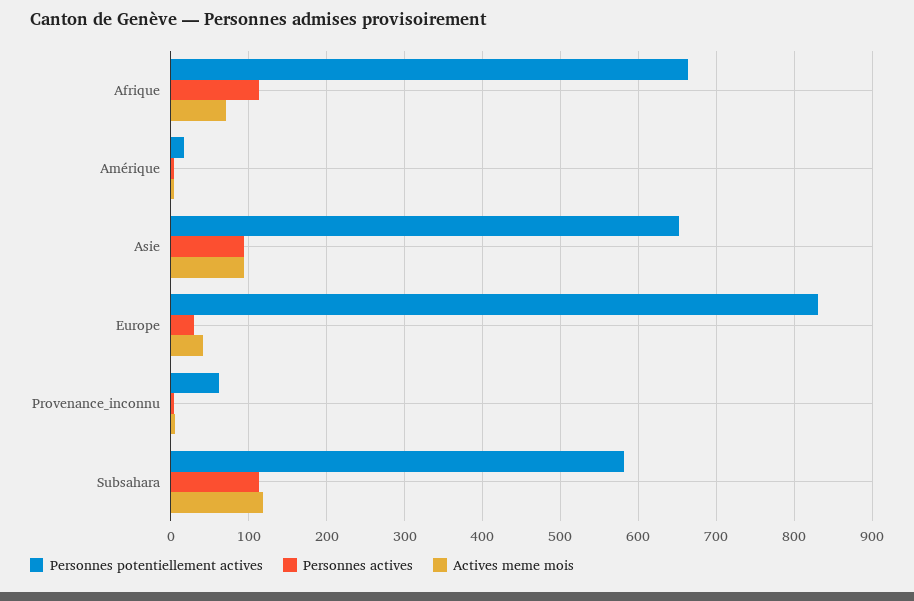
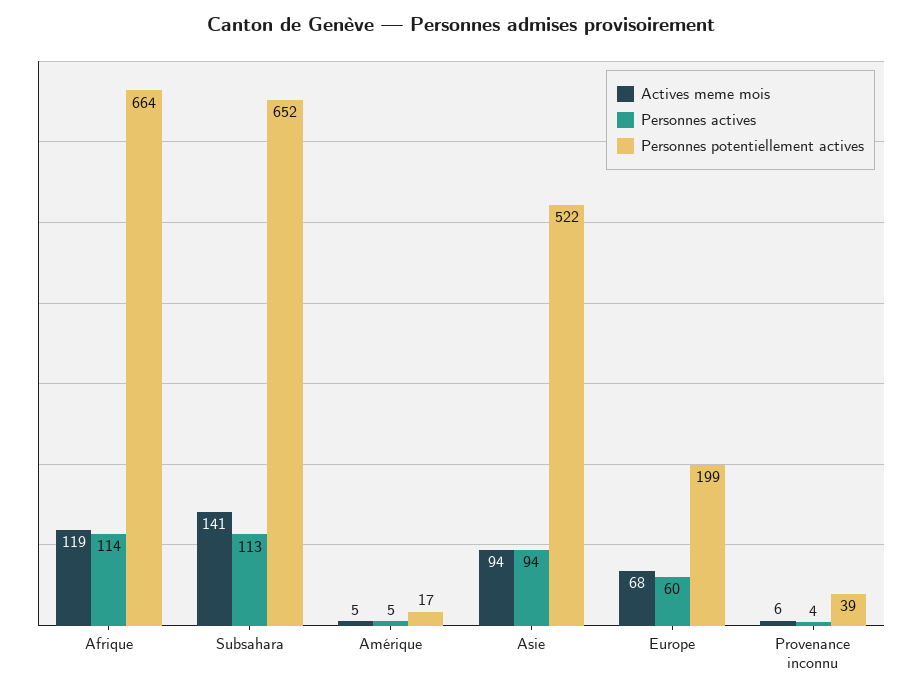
  {
    "Personnes potentiellement actives": {
      "Afrique": 664,
      "Amérique": 17,
-     "Asie": 650,
+     "Asie": 522,
-     "Europe": 830,
+     "Europe": 199,
-     "Provenance_inconnu": 60,
+     "Provenance_inconnu": 39,
-     "Subsahara": 580
+     "Subsahara": 652
    },
    "Personnes actives": {
      "Afrique": 114,
      "Amérique": 5,
      "Asie": 94,
-     "Europe": 30,
+     "Europe": 60,
      "Provenance_inconnu": 4,
      "Subsahara": 113
    },
    "Actives meme mois": {
-     "Afrique": 70,
+     "Afrique": 119,
      "Amérique": 5,
      "Asie": 94,
-     "Europe": 40,
+     "Europe": 68,
      "Provenance_inconnu": 6,
-     "Subsahara": 120
+     "Subsahara": 141
    }
  }

